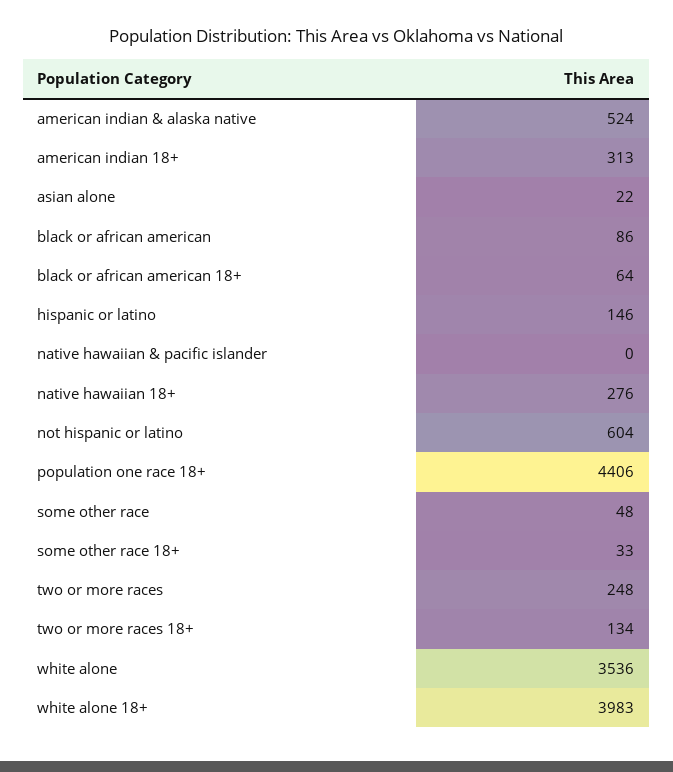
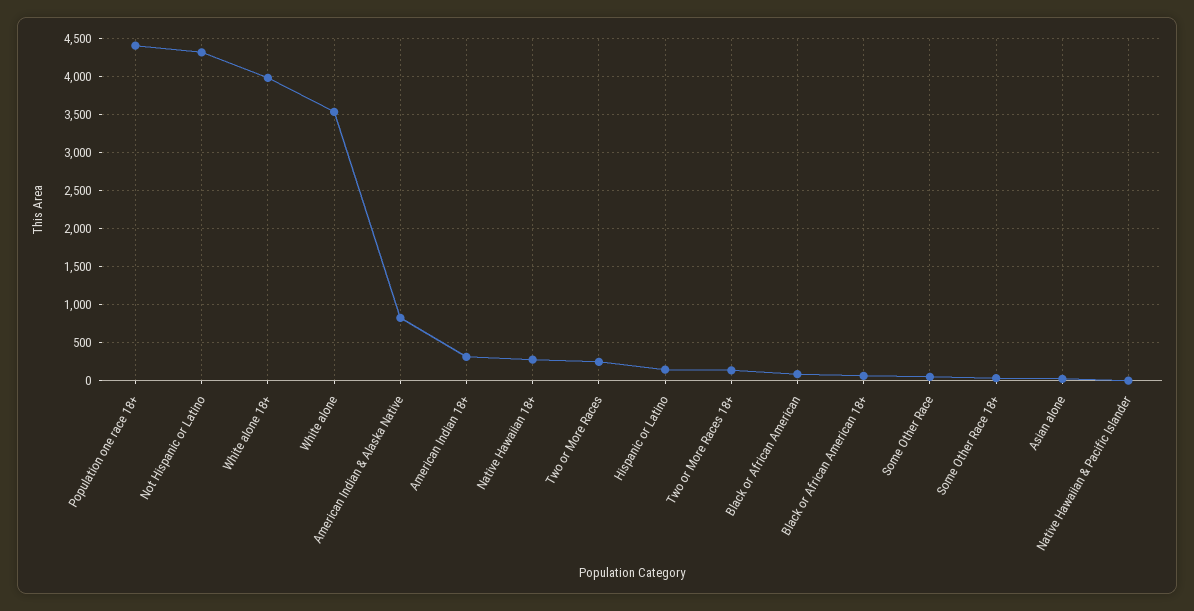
  {
-   "american indian & alaska native": 524,
+   "american indian & alaska native": 800,
    "american indian 18+": 313,
    "asian alone": 22,
    "black or african american": 86,
    "black or african american 18+": 64,
    "hispanic or latino": 146,
    "native hawaiian & pacific islander": 0,
    "native hawaiian 18+": 276,
-   "not hispanic or latino": 604,
+   "not hispanic or latino": 4300,
    "population one race 18+": 4406,
    "some other race": 48,
    "some other race 18+": 33,
    "two or more races": 248,
    "two or more races 18+": 134,
    "white alone": 3536,
    "white alone 18+": 3983
  }

